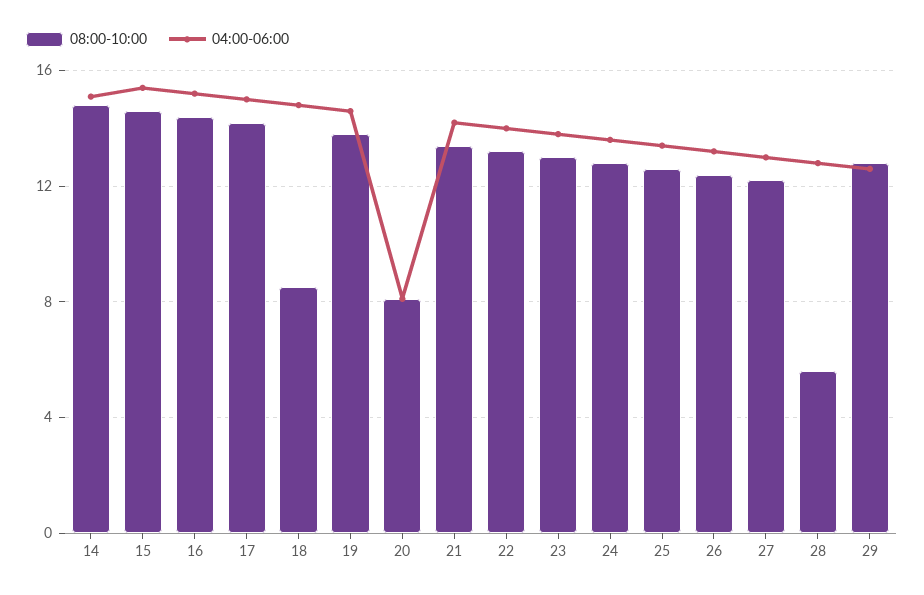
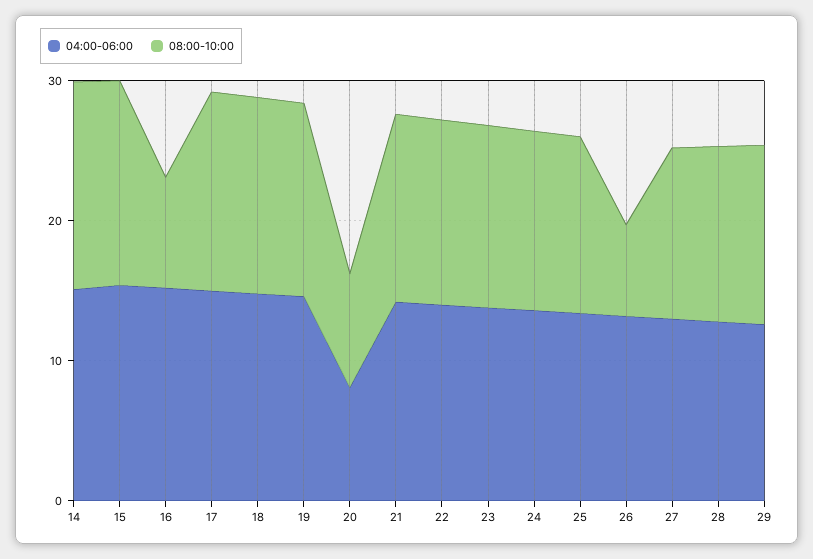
  {
    "08:00-10:00": {
      "14": 15,
      "15": 14.5,
-     "16": 14.5,
+     "16": 8,
      "17": 14,
-     "18": 8.5,
+     "18": 14,
      "19": 14,
      "20": 8,
      "21": 13.5,
      "22": 13,
      "23": 13,
      "24": 13,
      "25": 12.5,
-     "26": 12.5,
+     "26": 6,
      "27": 12,
-     "28": 5.5,
+     "28": 12,
      "29": 13
    },
    "04:00-06:00": {
      "14": 15,
      "15": 15.5,
      "16": 15,
      "17": 15,
      "18": 15,
      "19": 14.5,
      "20": 8,
      "21": 14,
      "22": 14,
      "23": 14,
      "24": 13.5,
      "25": 13.5,
      "26": 13,
      "27": 13,
      "28": 13,
      "29": 12.5
    }
  }

